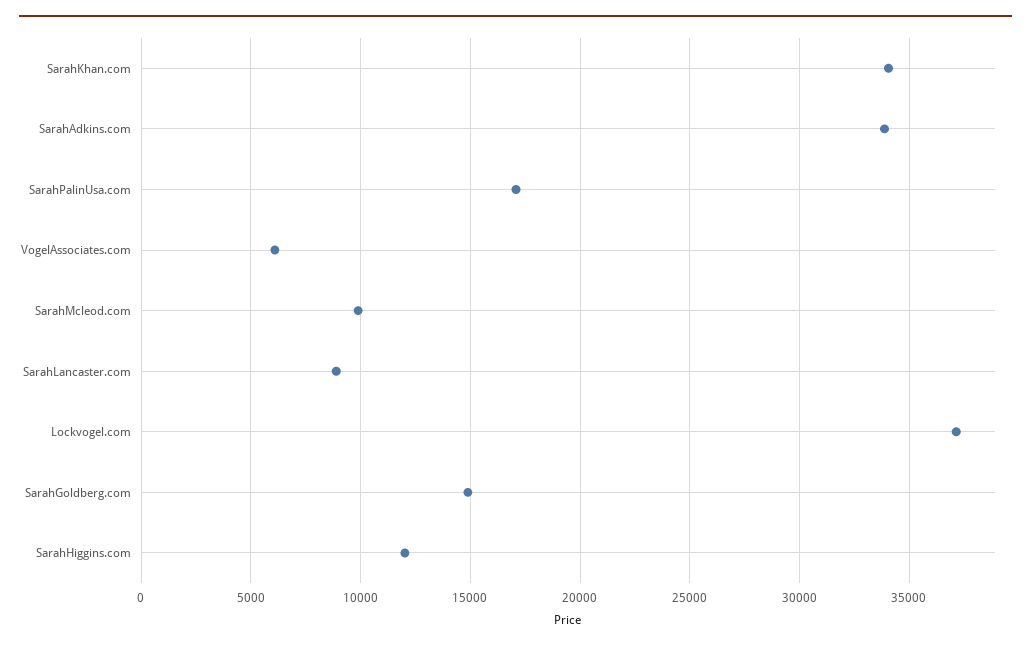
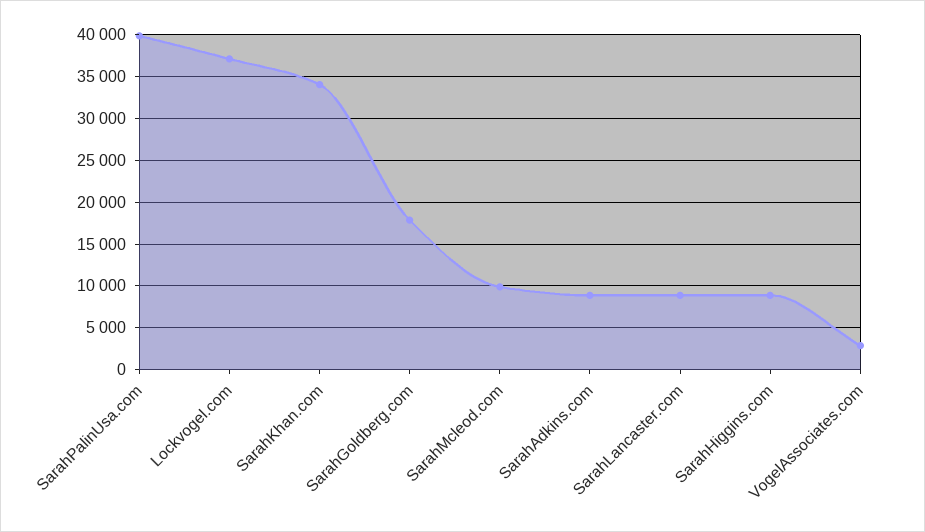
  {
    "SarahKhan.com": 34000,
-   "SarahAdkins.com": 34000,
+   "SarahAdkins.com": 9000,
-   "SarahPalinUsa.com": 17000,
+   "SarahPalinUsa.com": 40000,
-   "VogelAssociates.com": 6000,
+   "VogelAssociates.com": 3000,
    "SarahMcleod.com": 10000,
    "SarahLancaster.com": 9000,
    "Lockvogel.com": 37000,
-   "SarahGoldberg.com": 15000,
+   "SarahGoldberg.com": 18000,
-   "SarahHiggins.com": 12000
+   "SarahHiggins.com": 9000
  }

